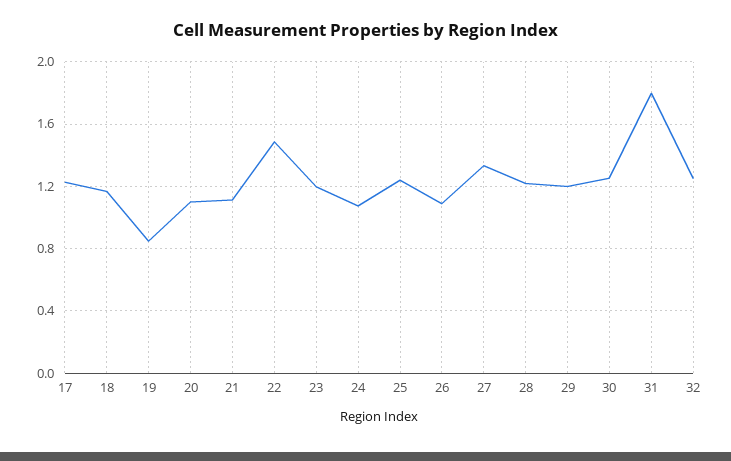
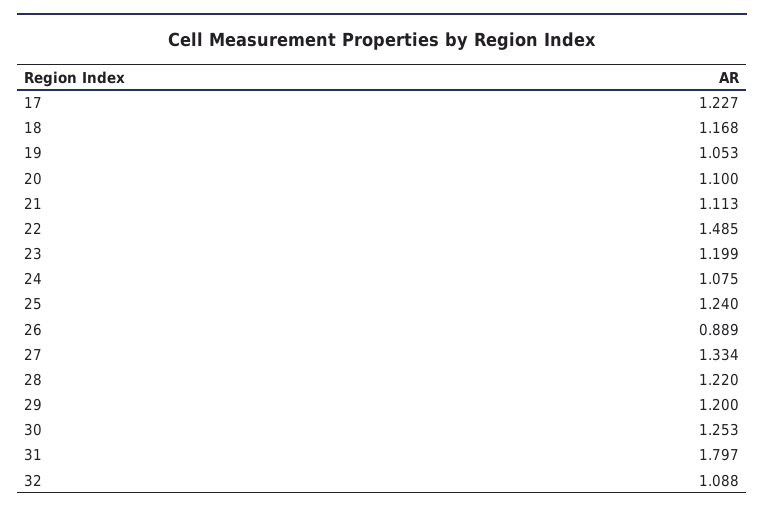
  {
    "17": 1.227,
    "18": 1.168,
-   "19": 0.85,
+   "19": 1.053,
    "20": 1.1,
    "21": 1.113,
    "22": 1.485,
    "23": 1.199,
    "24": 1.075,
    "25": 1.24,
-   "26": 1.1,
+   "26": 0.889,
    "27": 1.334,
    "28": 1.22,
    "29": 1.2,
    "30": 1.253,
    "31": 1.797,
-   "32": 1.25
+   "32": 1.088
  }

